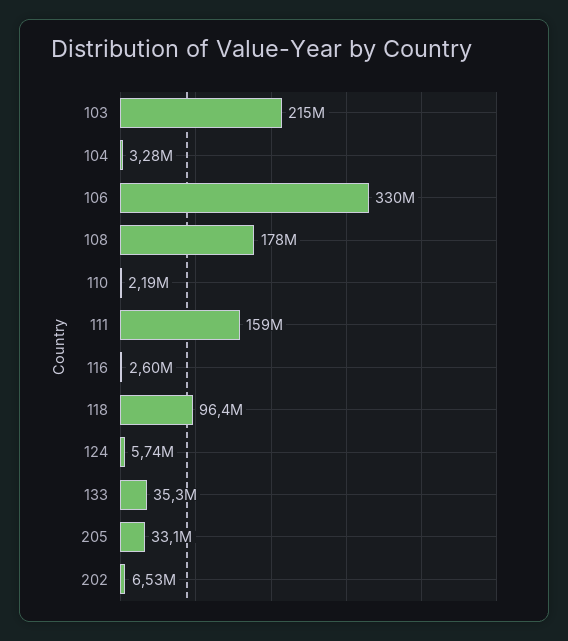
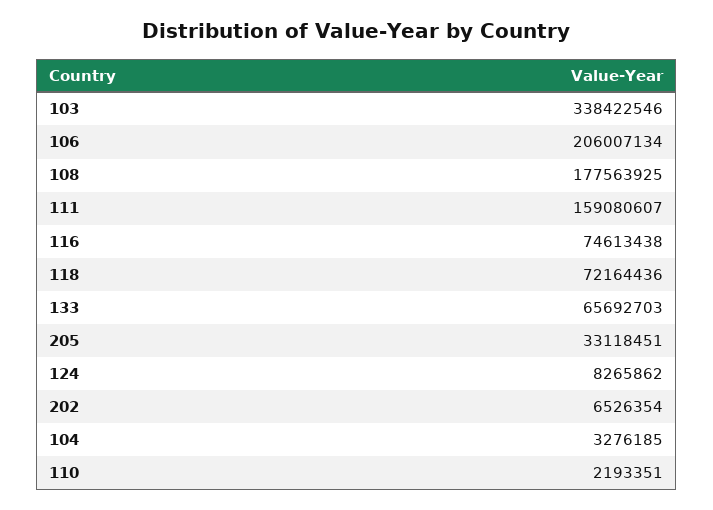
  {
-   "103": 215000000,
+   "103": 338422546,
    "104": 3276185,
-   "106": 330000000,
+   "106": 206007134,
    "108": 177563925,
    "110": 2193351,
    "111": 159080607,
-   "116": 2600000,
+   "116": 74613438,
-   "118": 96400000,
+   "118": 72164436,
-   "124": 5740000,
+   "124": 8265862,
-   "133": 35300000,
+   "133": 65692703,
    "205": 33118451,
    "202": 6526354
  }

